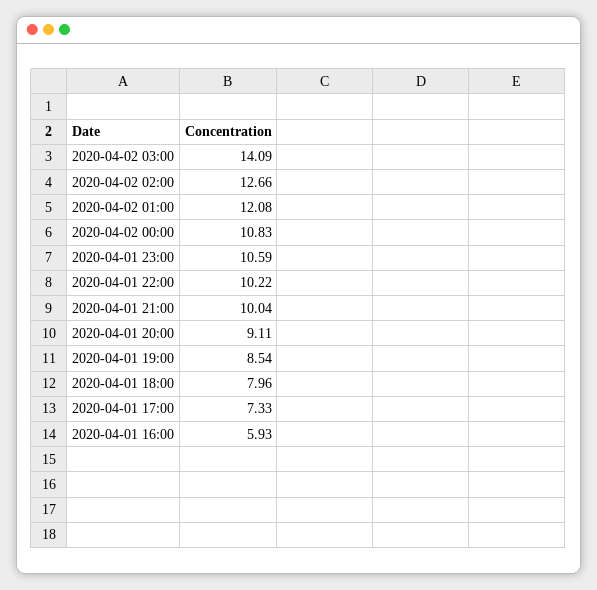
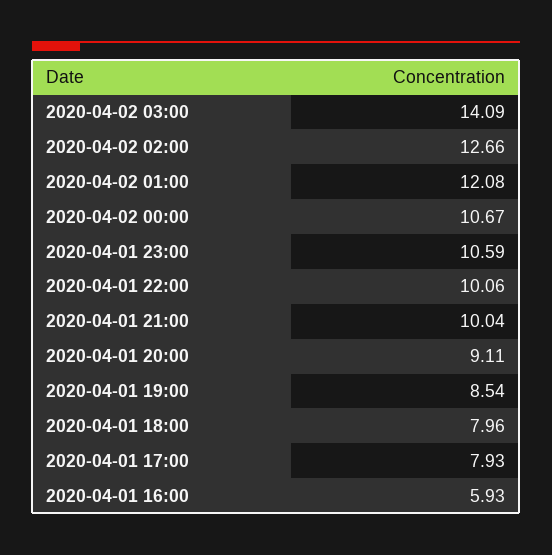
  {
    "2020-04-02 03:00": 14.09,
    "2020-04-02 02:00": 12.66,
    "2020-04-02 01:00": 12.08,
-   "2020-04-02 00:00": 10.83,
+   "2020-04-02 00:00": 10.67,
    "2020-04-01 23:00": 10.59,
-   "2020-04-01 22:00": 10.22,
+   "2020-04-01 22:00": 10.06,
    "2020-04-01 21:00": 10.04,
    "2020-04-01 20:00": 9.11,
    "2020-04-01 19:00": 8.54,
    "2020-04-01 18:00": 7.96,
-   "2020-04-01 17:00": 7.33,
+   "2020-04-01 17:00": 7.93,
    "2020-04-01 16:00": 5.93
  }

